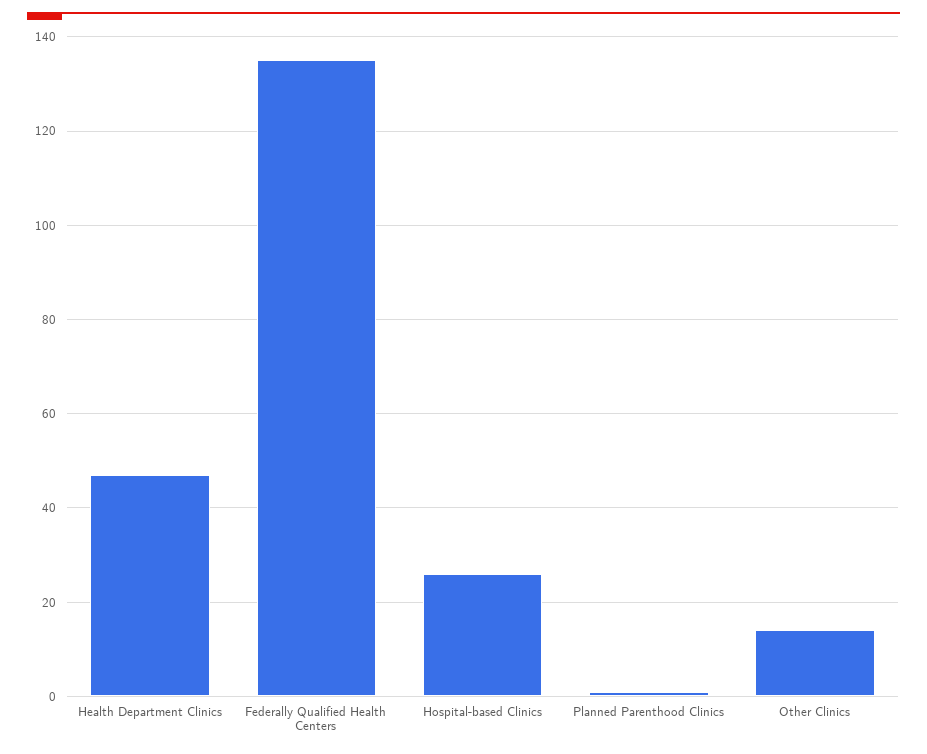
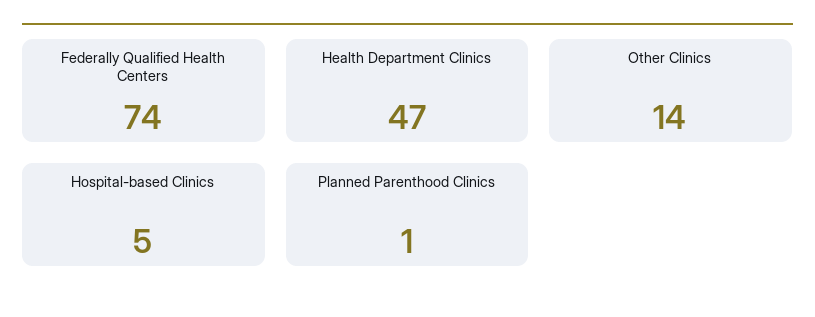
  {
    "Health Department Clinics": 47,
-   "Federally Qualified Health Centers": 135,
+   "Federally Qualified Health Centers": 74,
-   "Hospital-based Clinics": 25,
+   "Hospital-based Clinics": 5,
    "Planned Parenthood Clinics": 1,
    "Other Clinics": 14
  }

